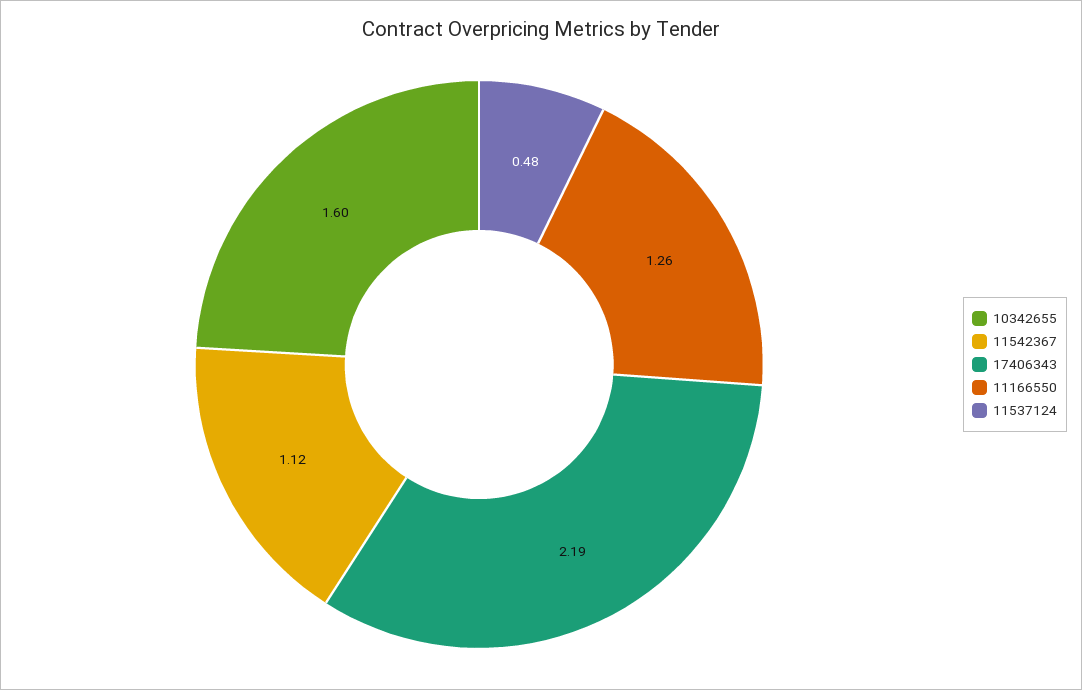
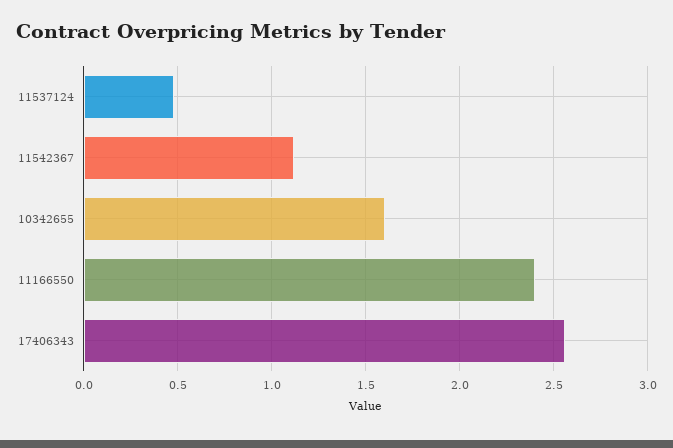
  {
    "10342655": 1.6,
    "11542367": 1.12,
-   "17406343": 2.19,
+   "17406343": 2.55,
-   "11166550": 1.26,
+   "11166550": 2.4,
    "11537124": 0.48
  }

